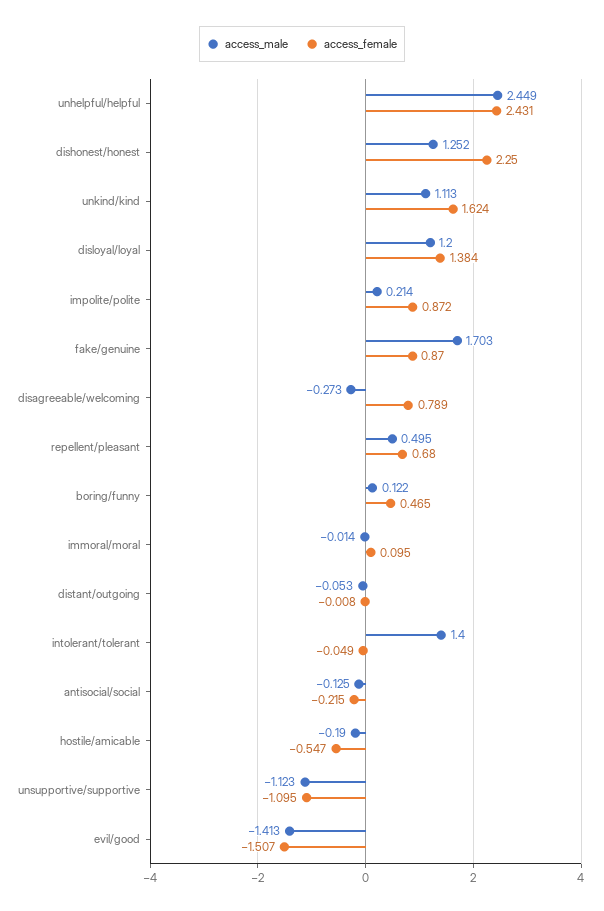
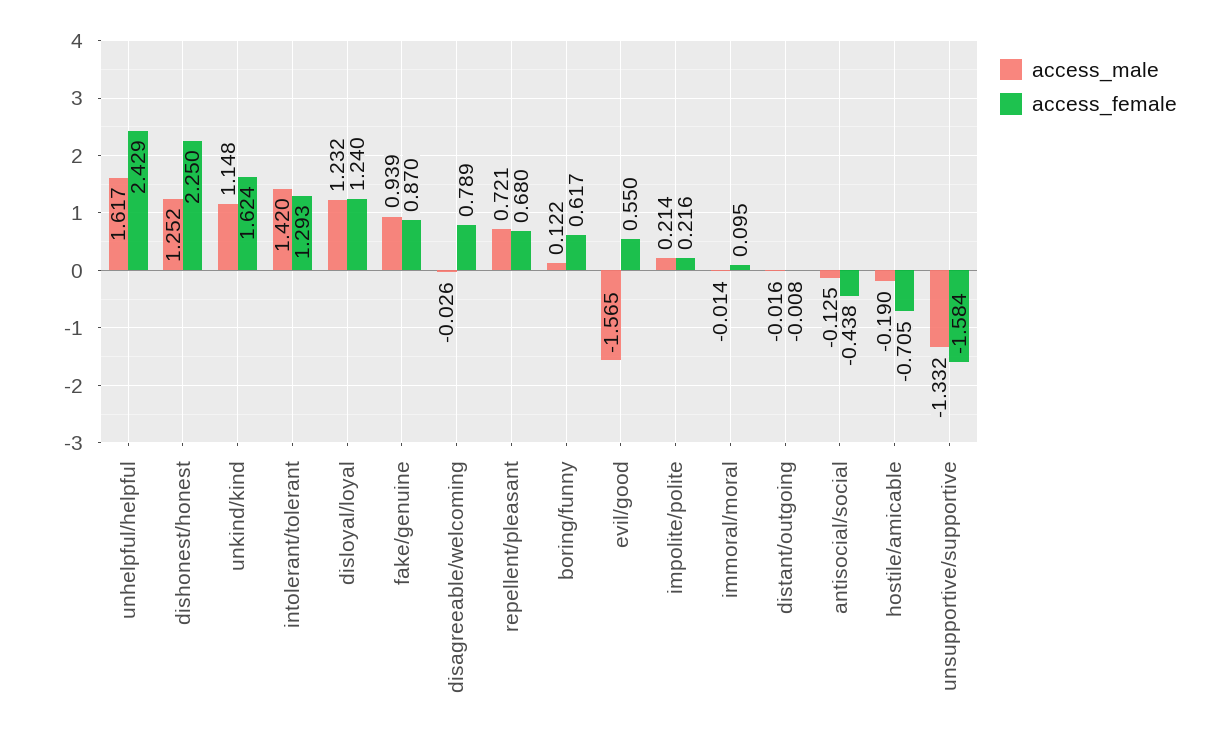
  {
    "access_male": {
-     "unhelpful/helpful": 2.449,
+     "unhelpful/helpful": 1.617,
      "dishonest/honest": 1.252,
-     "unkind/kind": 1.113,
+     "unkind/kind": 1.148,
-     "disloyal/loyal": 1.2,
+     "disloyal/loyal": 1.232,
      "impolite/polite": 0.214,
-     "fake/genuine": 1.703,
+     "fake/genuine": 0.939,
-     "disagreeable/welcoming": -0.273,
+     "disagreeable/welcoming": -0.026,
-     "repellent/pleasant": 0.495,
+     "repellent/pleasant": 0.721,
      "boring/funny": 0.122,
      "immoral/moral": -0.014,
-     "distant/outgoing": -0.053,
+     "distant/outgoing": -0.016,
-     "intolerant/tolerant": 1.4,
+     "intolerant/tolerant": 1.42,
      "antisocial/social": -0.125,
      "hostile/amicable": -0.19,
-     "unsupportive/supportive": -1.123,
+     "unsupportive/supportive": -1.332,
-     "evil/good": -1.413
+     "evil/good": -1.565
    },
    "access_female": {
-     "unhelpful/helpful": 2.431,
+     "unhelpful/helpful": 2.429,
      "dishonest/honest": 2.25,
      "unkind/kind": 1.624,
-     "disloyal/loyal": 1.384,
+     "disloyal/loyal": 1.24,
-     "impolite/polite": 0.872,
+     "impolite/polite": 0.216,
      "fake/genuine": 0.87,
      "disagreeable/welcoming": 0.789,
      "repellent/pleasant": 0.68,
-     "boring/funny": 0.465,
+     "boring/funny": 0.617,
      "immoral/moral": 0.095,
      "distant/outgoing": -0.008,
-     "intolerant/tolerant": -0.049,
+     "intolerant/tolerant": 1.293,
-     "antisocial/social": -0.215,
+     "antisocial/social": -0.438,
-     "hostile/amicable": -0.547,
+     "hostile/amicable": -0.705,
-     "unsupportive/supportive": -1.095,
+     "unsupportive/supportive": -1.584,
-     "evil/good": -1.507
+     "evil/good": 0.55
    }
  }

